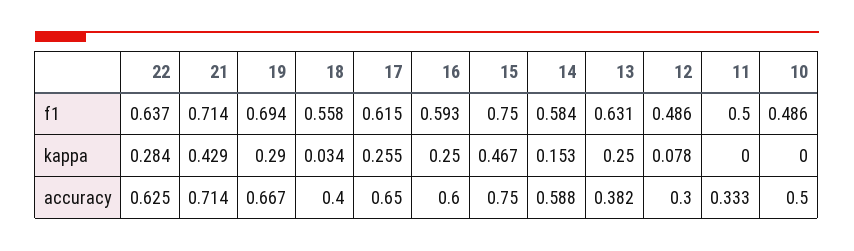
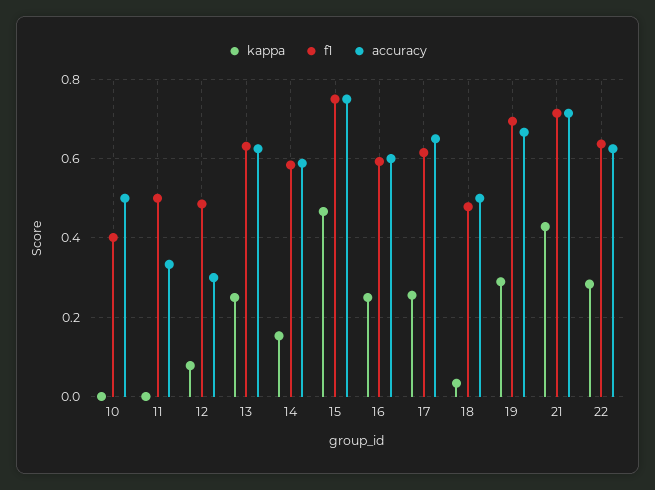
  {
    "f1": {
      "22": 0.637,
      "21": 0.714,
      "19": 0.694,
-     "18": 0.558,
+     "18": 0.48,
      "17": 0.615,
      "16": 0.593,
      "15": 0.75,
      "14": 0.584,
      "13": 0.631,
      "12": 0.486,
      "11": 0.5,
-     "10": 0.486
+     "10": 0.4
    },
    "kappa": {
      "22": 0.284,
      "21": 0.429,
      "19": 0.29,
      "18": 0.034,
      "17": 0.255,
      "16": 0.25,
      "15": 0.467,
      "14": 0.153,
      "13": 0.25,
      "12": 0.078,
      "11": 0,
      "10": 0
    },
    "accuracy": {
      "22": 0.625,
      "21": 0.714,
      "19": 0.667,
-     "18": 0.4,
+     "18": 0.5,
      "17": 0.65,
      "16": 0.6,
      "15": 0.75,
      "14": 0.588,
-     "13": 0.382,
+     "13": 0.62,
      "12": 0.3,
      "11": 0.333,
      "10": 0.5
    }
  }

